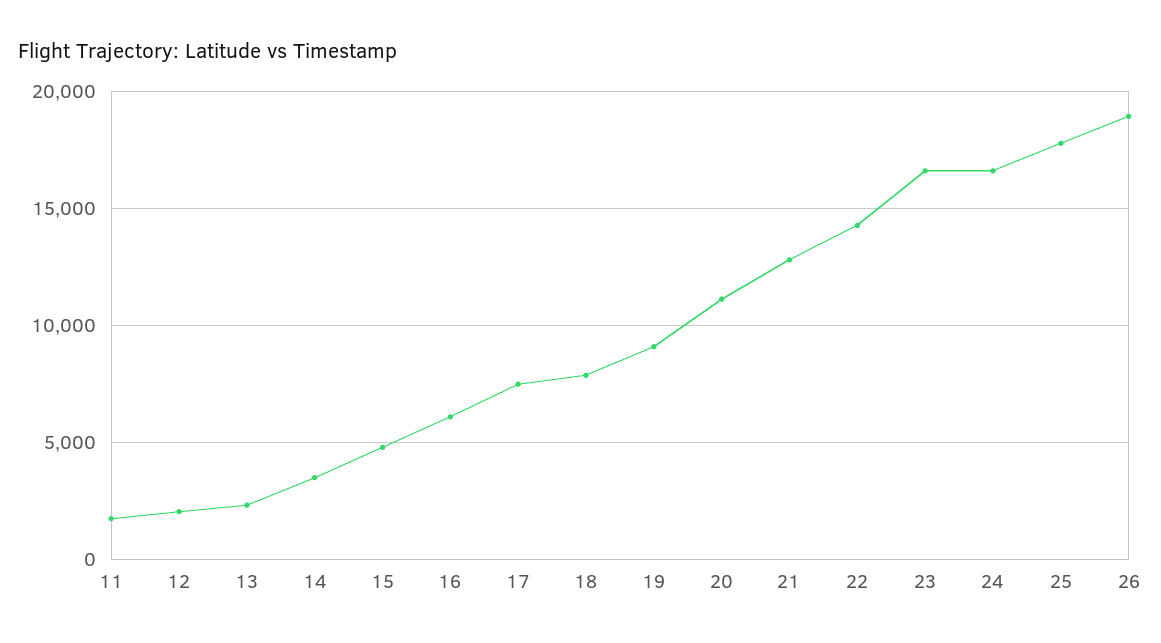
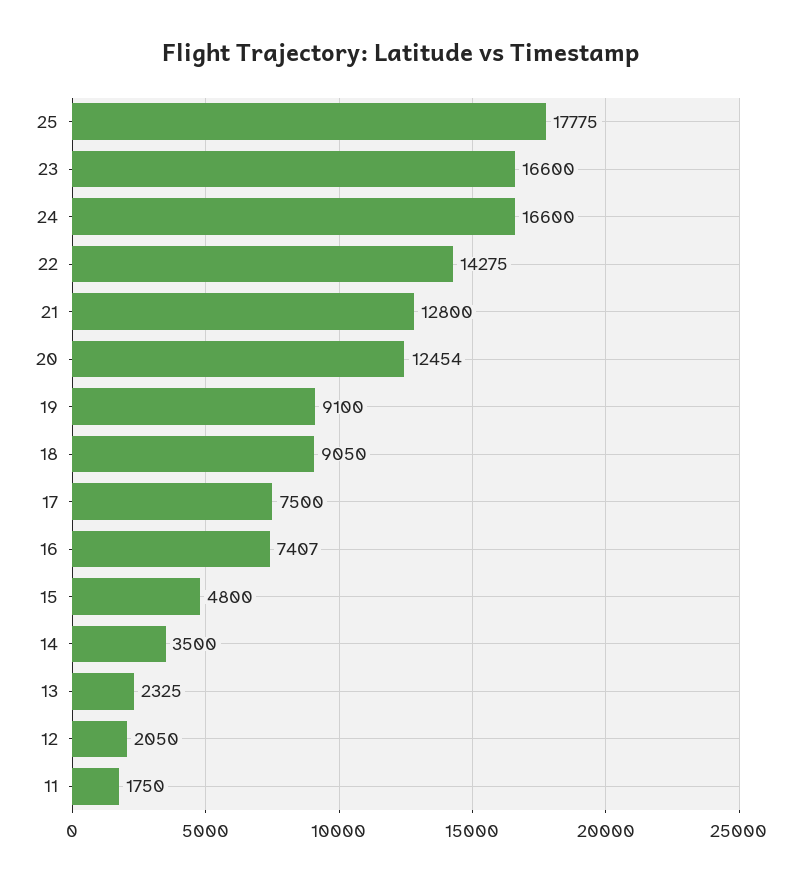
  {
    "11": 1750,
    "12": 2050,
    "13": 2325,
    "14": 3500,
    "15": 4800,
-   "16": 6000,
+   "16": 7407,
    "17": 7500,
-   "18": 8000,
+   "18": 9050,
    "19": 9100,
-   "20": 11000,
+   "20": 12454,
    "21": 12800,
    "22": 14275,
    "23": 16600,
    "24": 16600,
-   "25": 17775,
+   "25": 17775
-   "26": 19000
  }

